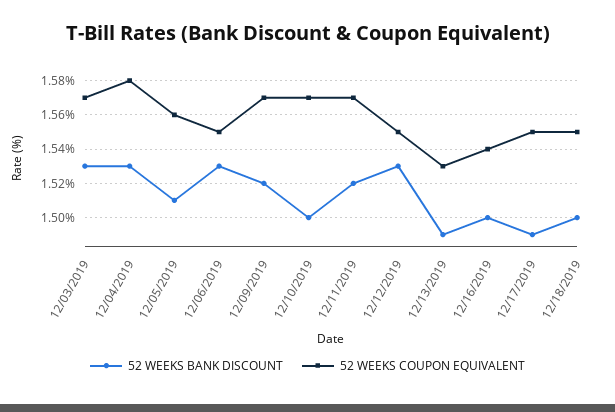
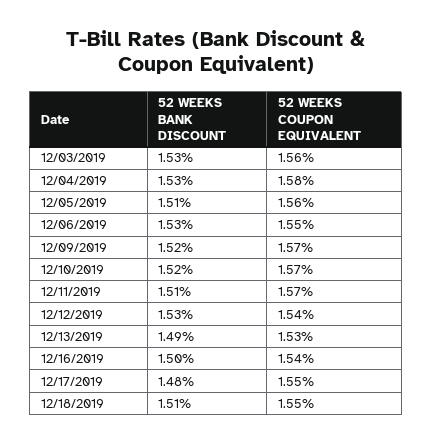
  {
    "52 WEEKS BANK DISCOUNT": {
      "12/03/2019": 1.53,
      "12/04/2019": 1.53,
      "12/05/2019": 1.51,
      "12/06/2019": 1.53,
      "12/09/2019": 1.52,
-     "12/10/2019": 1.5,
+     "12/10/2019": 1.52,
-     "12/11/2019": 1.52,
+     "12/11/2019": 1.51,
      "12/12/2019": 1.53,
      "12/13/2019": 1.49,
      "12/16/2019": 1.5,
-     "12/17/2019": 1.49,
+     "12/17/2019": 1.48,
-     "12/18/2019": 1.5
+     "12/18/2019": 1.51
    },
    "52 WEEKS COUPON EQUIVALENT": {
-     "12/03/2019": 1.57,
+     "12/03/2019": 1.56,
      "12/04/2019": 1.58,
      "12/05/2019": 1.56,
      "12/06/2019": 1.55,
      "12/09/2019": 1.57,
      "12/10/2019": 1.57,
      "12/11/2019": 1.57,
-     "12/12/2019": 1.55,
+     "12/12/2019": 1.54,
      "12/13/2019": 1.53,
      "12/16/2019": 1.54,
      "12/17/2019": 1.55,
      "12/18/2019": 1.55
    }
  }

